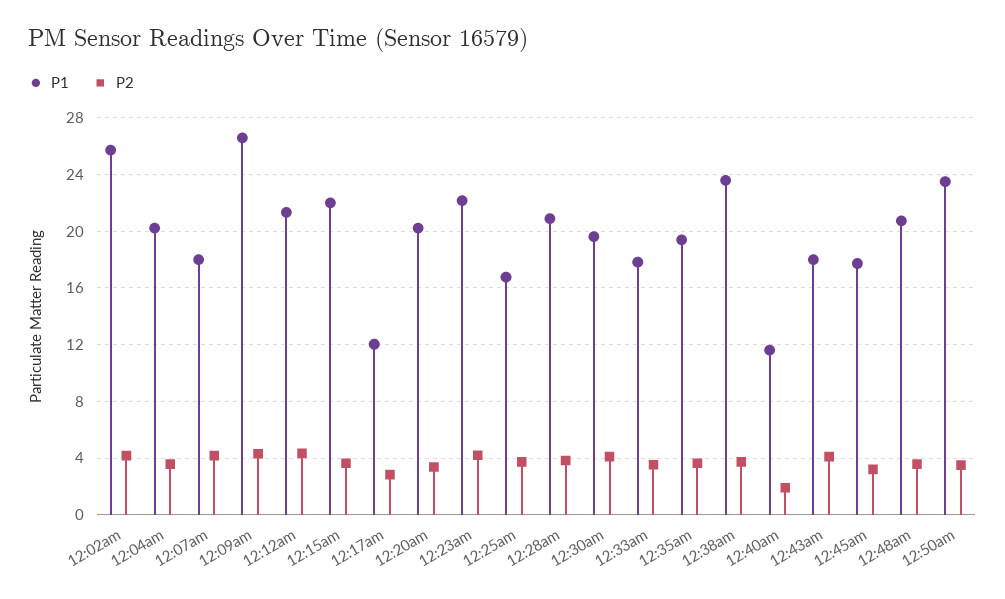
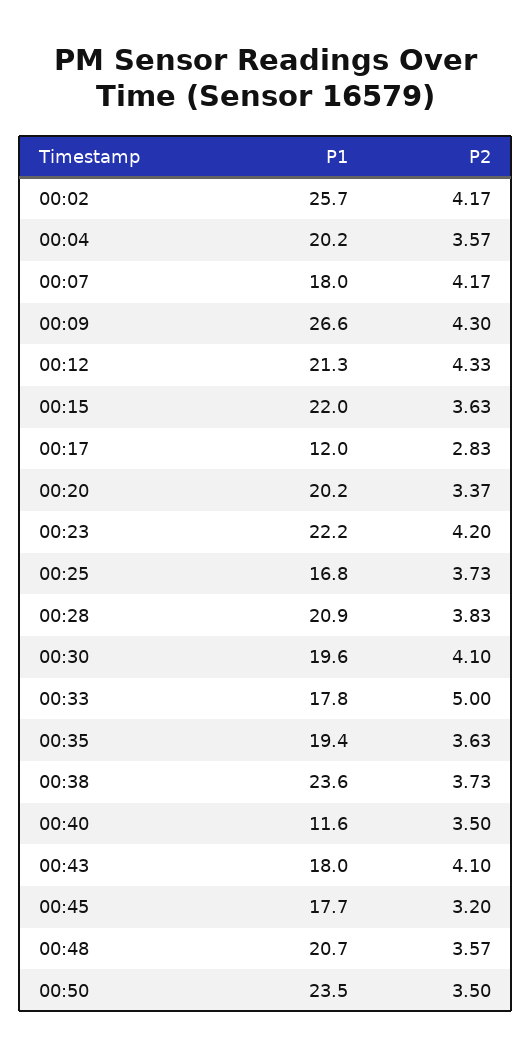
  {
    "P1": {
      "12:02am": 25.7,
      "12:04am": 20.2,
      "12:07am": 18,
      "12:09am": 26.6,
      "12:12am": 21.3,
      "12:15am": 22,
      "12:17am": 12,
      "12:20am": 20.2,
      "12:23am": 22.2,
      "12:25am": 16.8,
      "12:28am": 20.9,
      "12:30am": 19.6,
      "12:33am": 17.8,
      "12:35am": 19.4,
      "12:38am": 23.6,
      "12:40am": 11.6,
      "12:43am": 18,
      "12:45am": 17.7,
      "12:48am": 20.7,
      "12:50am": 23.5
    },
    "P2": {
      "12:02am": 4.17,
      "12:04am": 3.57,
      "12:07am": 4.17,
      "12:09am": 4.3,
      "12:12am": 4.33,
      "12:15am": 3.63,
      "12:17am": 2.83,
      "12:20am": 3.37,
      "12:23am": 4.2,
      "12:25am": 3.73,
      "12:28am": 3.83,
      "12:30am": 4.1,
-     "12:33am": 3.5,
+     "12:33am": 5,
      "12:35am": 3.63,
      "12:38am": 3.73,
-     "12:40am": 2,
+     "12:40am": 3.5,
      "12:43am": 4.1,
      "12:45am": 3.2,
      "12:48am": 3.57,
      "12:50am": 3.5
    }
  }

